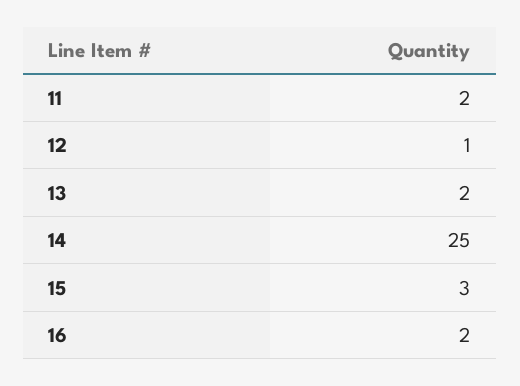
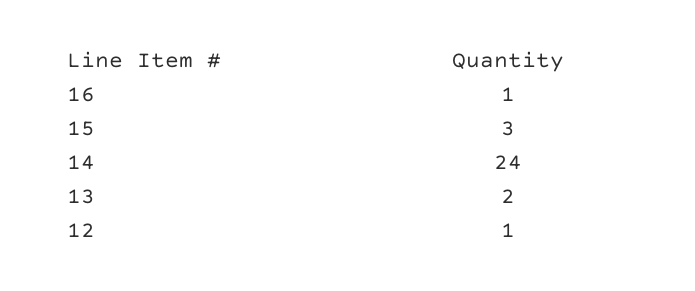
  {
-   "11": 2,
    "12": 1,
    "13": 2,
-   "14": 25,
+   "14": 24,
    "15": 3,
-   "16": 2
+   "16": 1
  }

